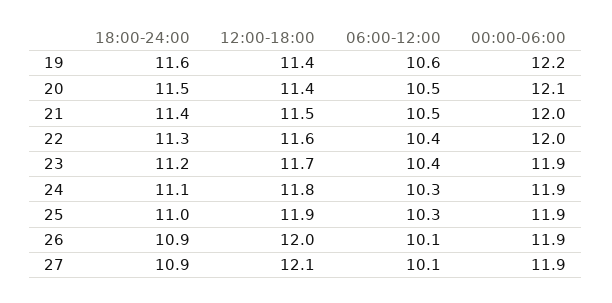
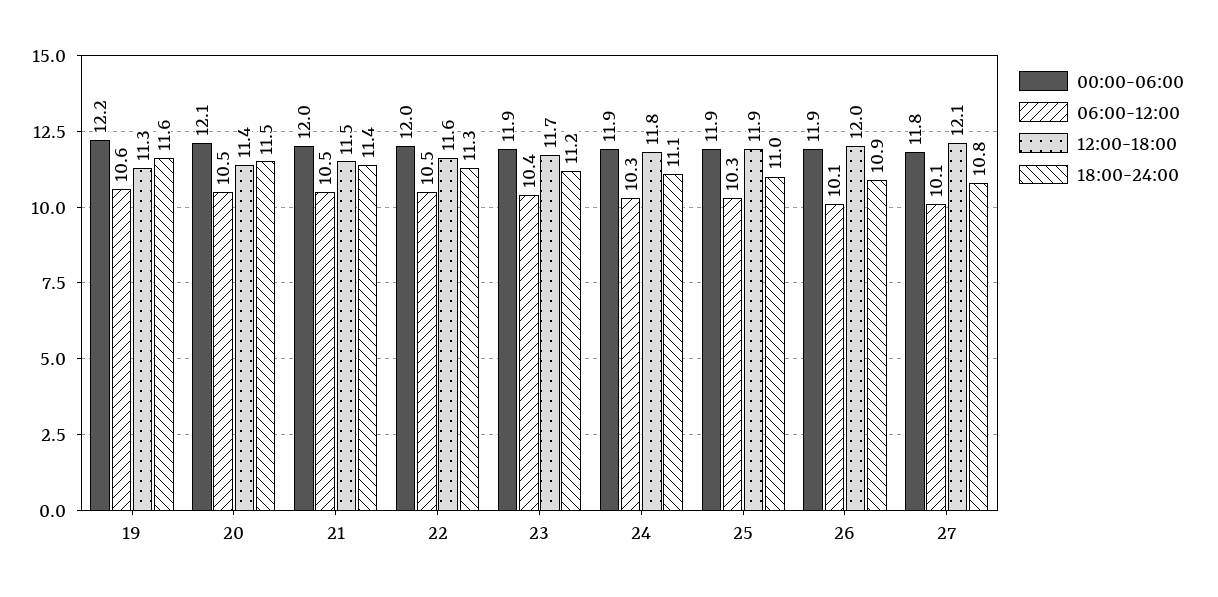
  {
    "18:00-24:00": {
      "19": 11.6,
      "20": 11.5,
      "21": 11.4,
      "22": 11.3,
      "23": 11.2,
      "24": 11.1,
      "25": 11,
      "26": 10.9,
-     "27": 10.9
+     "27": 10.8
    },
    "12:00-18:00": {
-     "19": 11.4,
+     "19": 11.3,
      "20": 11.4,
      "21": 11.5,
      "22": 11.6,
      "23": 11.7,
      "24": 11.8,
      "25": 11.9,
      "26": 12,
      "27": 12.1
    },
    "06:00-12:00": {
      "19": 10.6,
      "20": 10.5,
      "21": 10.5,
-     "22": 10.4,
+     "22": 10.5,
      "23": 10.4,
      "24": 10.3,
      "25": 10.3,
      "26": 10.1,
      "27": 10.1
    },
    "00:00-06:00": {
      "19": 12.2,
      "20": 12.1,
      "21": 12,
      "22": 12,
      "23": 11.9,
      "24": 11.9,
      "25": 11.9,
      "26": 11.9,
-     "27": 11.9
+     "27": 11.8
    }
  }

